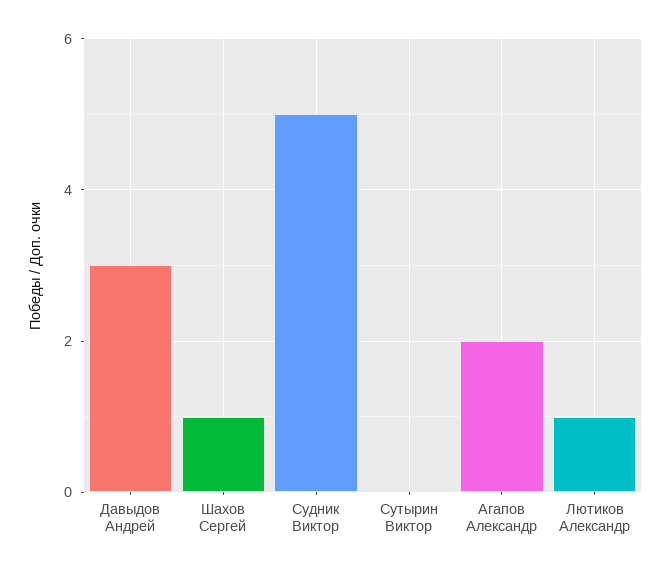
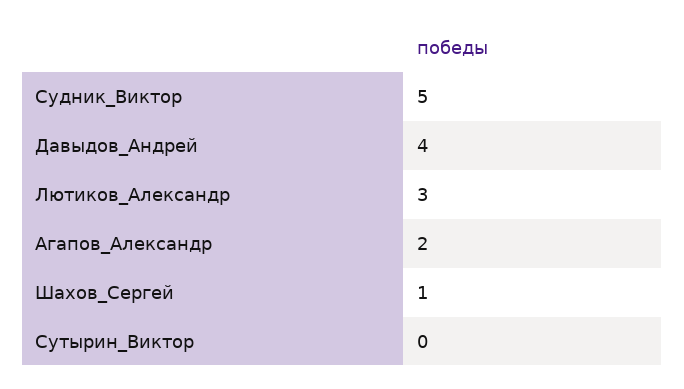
  {
-   "Давыдов Андрей": 3,
+   "Давыдов Андрей": 4,
    "Шахов Сергей": 1,
    "Судник Виктор": 5,
    "Сутырин Виктор": 0,
    "Агапов Александр": 2,
-   "Лютиков Александр": 1
+   "Лютиков Александр": 3
  }

